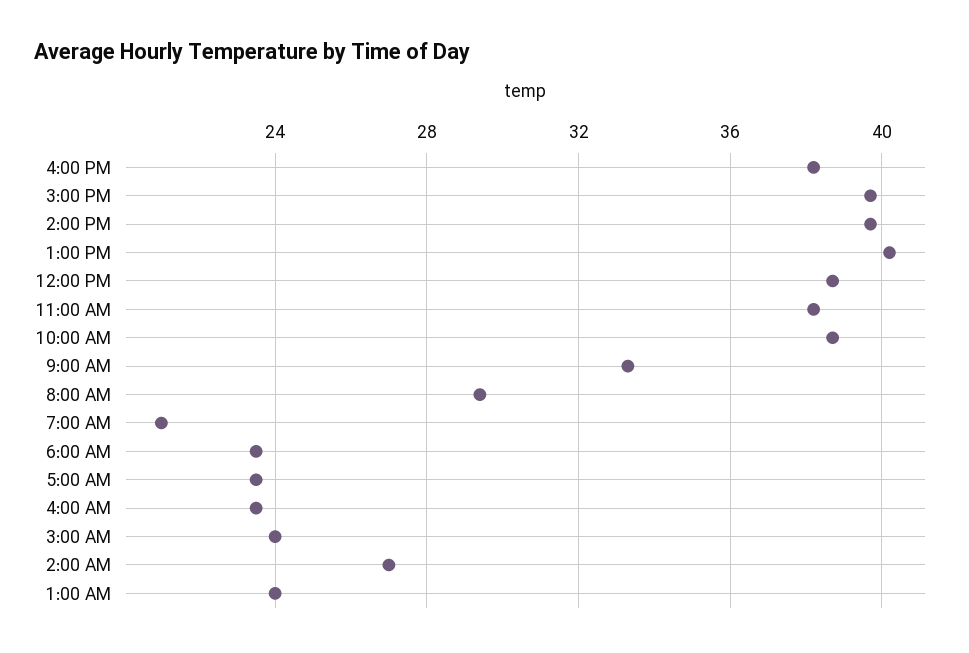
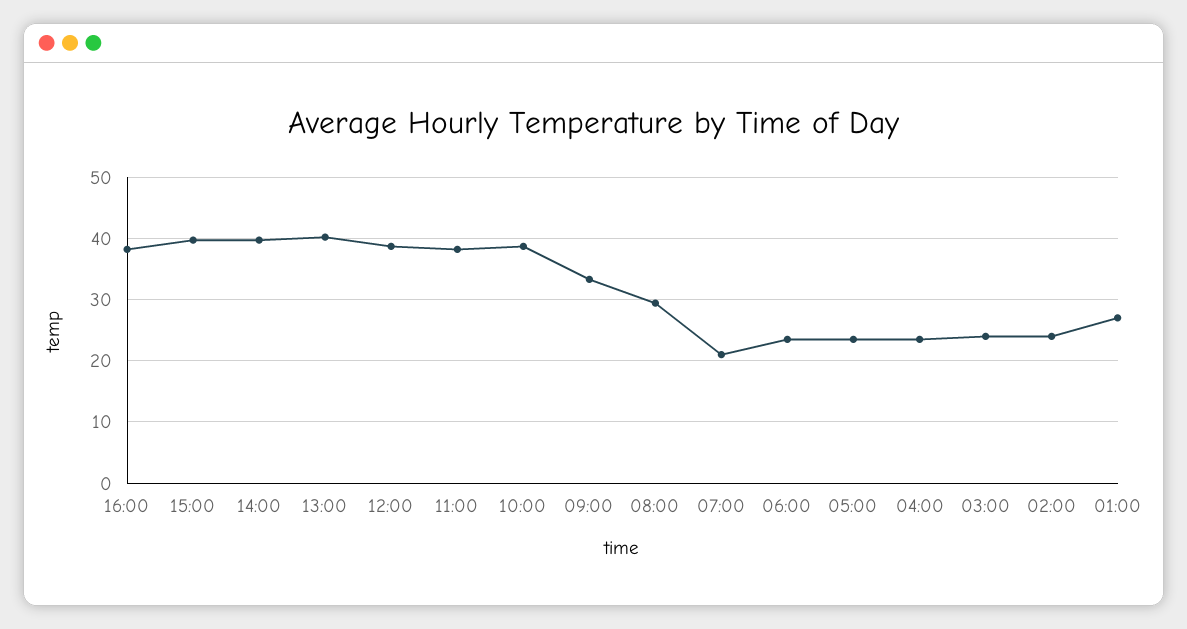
  {
    "4:00 PM": 38,
    "3:00 PM": 39.5,
    "2:00 PM": 39.5,
    "1:00 PM": 40,
    "12:00 PM": 38.5,
    "11:00 AM": 38,
    "10:00 AM": 38.5,
    "9:00 AM": 33.5,
    "8:00 AM": 29.5,
    "7:00 AM": 21,
    "6:00 AM": 23.5,
    "5:00 AM": 23.5,
    "4:00 AM": 23.5,
    "3:00 AM": 24,
-   "2:00 AM": 27,
+   "2:00 AM": 24,
-   "1:00 AM": 24
+   "1:00 AM": 27
  }

